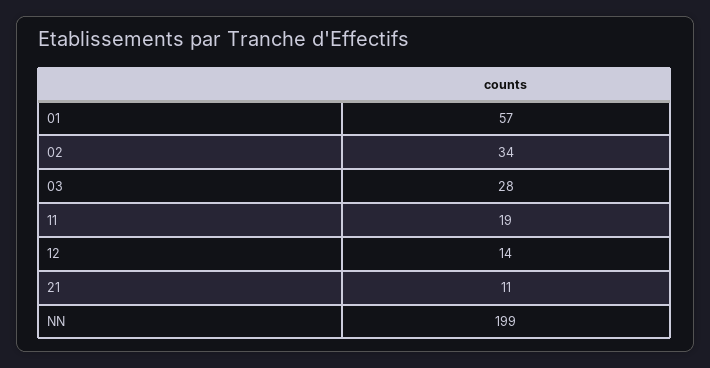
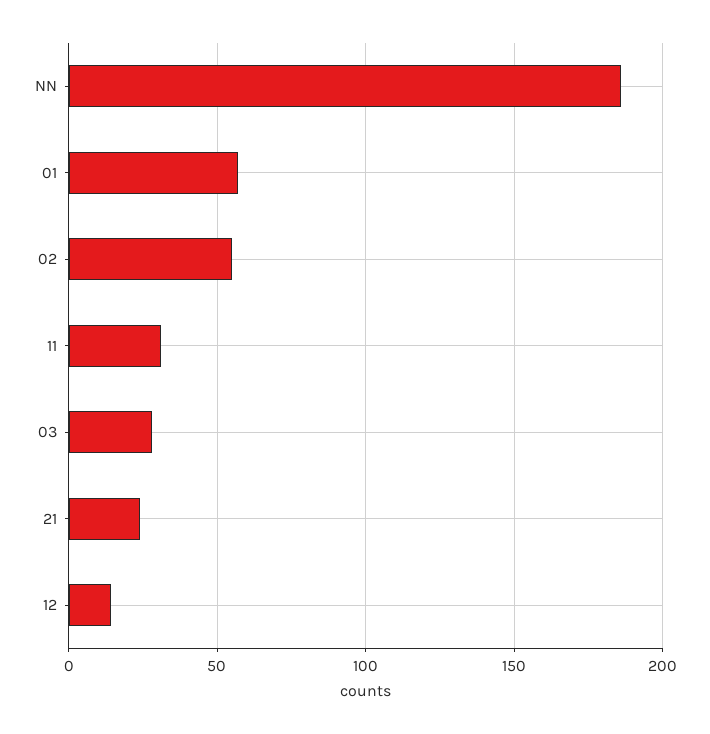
  {
    "01": 57,
-   "02": 34,
+   "02": 55,
    "03": 28,
-   "11": 19,
+   "11": 30,
    "12": 14,
-   "21": 11,
+   "21": 25,
-   "NN": 199
+   "NN": 185
  }

